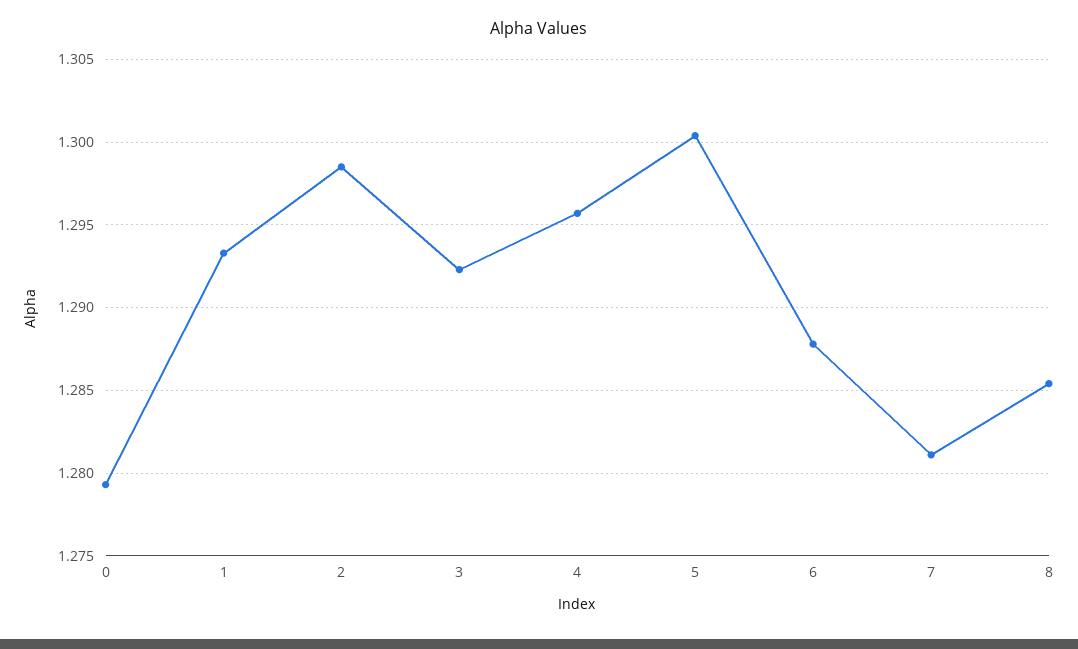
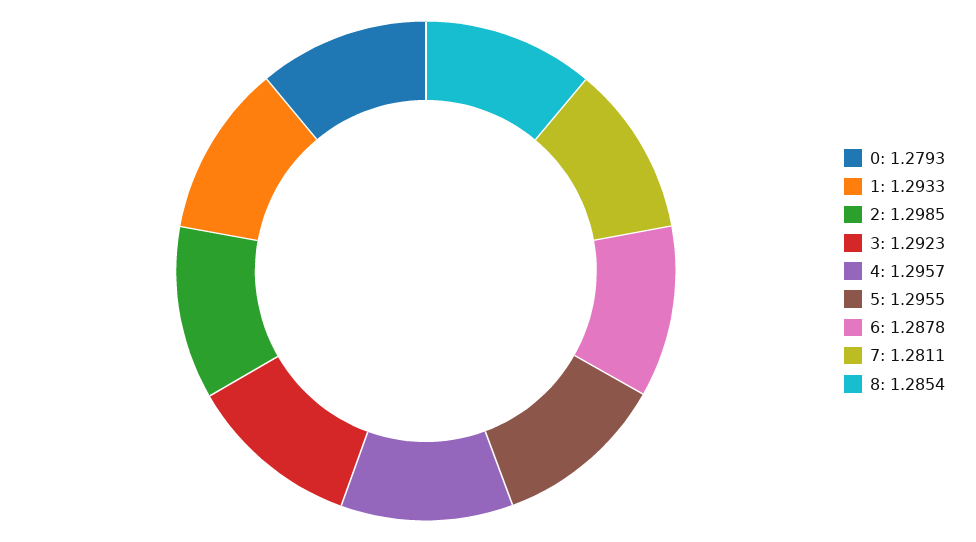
  {
    "0": 1.2793,
    "1": 1.2933,
    "2": 1.2985,
    "3": 1.2923,
    "4": 1.2957,
-   "5": 1.3005,
+   "5": 1.2955,
    "6": 1.2878,
    "7": 1.2811,
    "8": 1.2854
  }

